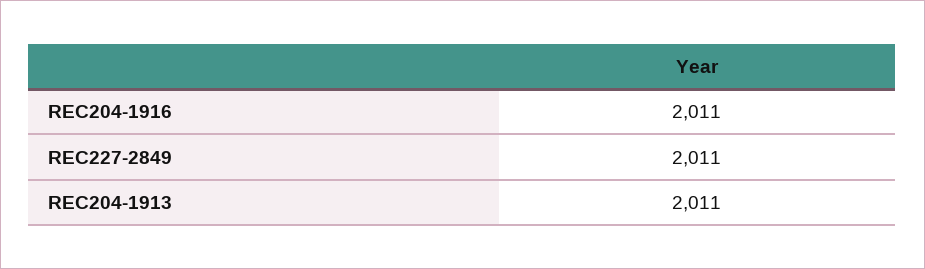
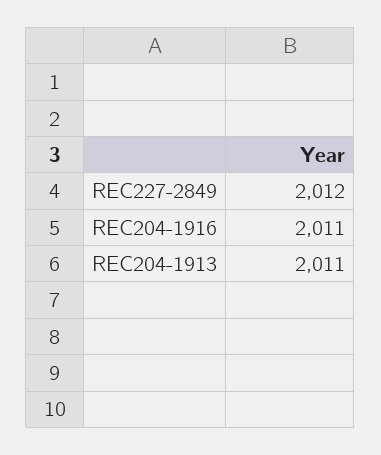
  {
    "REC204-1916": 2011,
-   "REC227-2849": 2011,
+   "REC227-2849": 2012,
    "REC204-1913": 2011
  }

